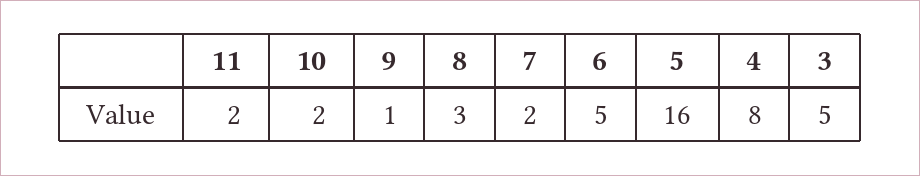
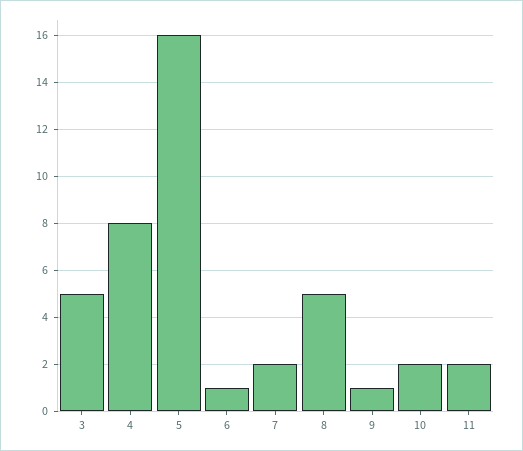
  {
    "11": 2,
    "10": 2,
    "9": 1,
-   "8": 3,
+   "8": 5,
    "7": 2,
-   "6": 5,
+   "6": 1,
    "5": 16,
    "4": 8,
    "3": 5
  }

